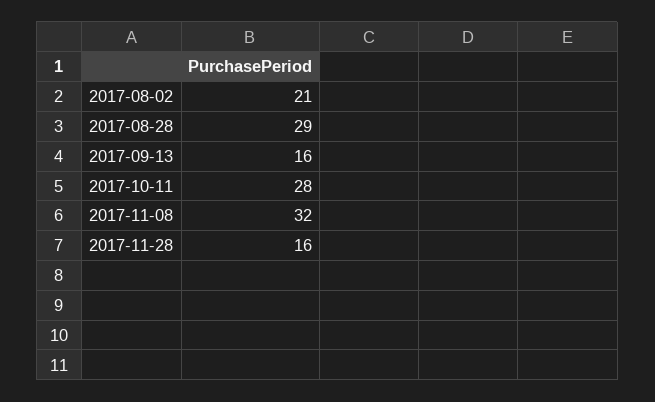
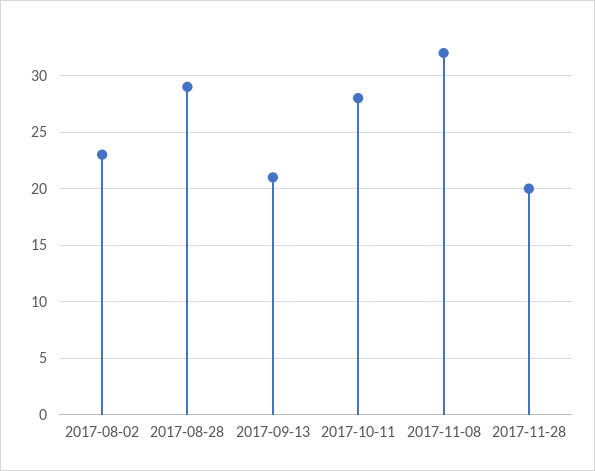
  {
-   "2017-08-02": 21,
+   "2017-08-02": 23,
    "2017-08-28": 29,
-   "2017-09-13": 16,
+   "2017-09-13": 21,
    "2017-10-11": 28,
    "2017-11-08": 32,
-   "2017-11-28": 16
+   "2017-11-28": 20
  }

